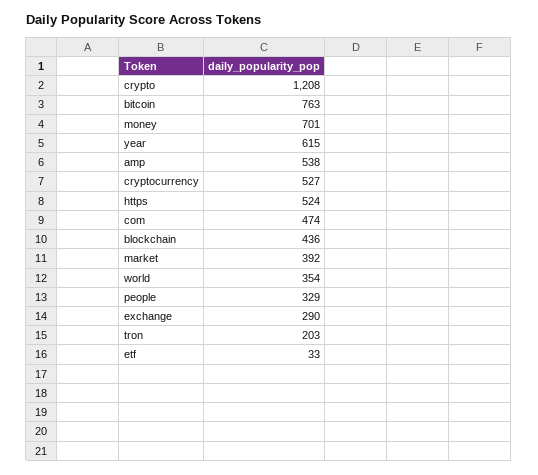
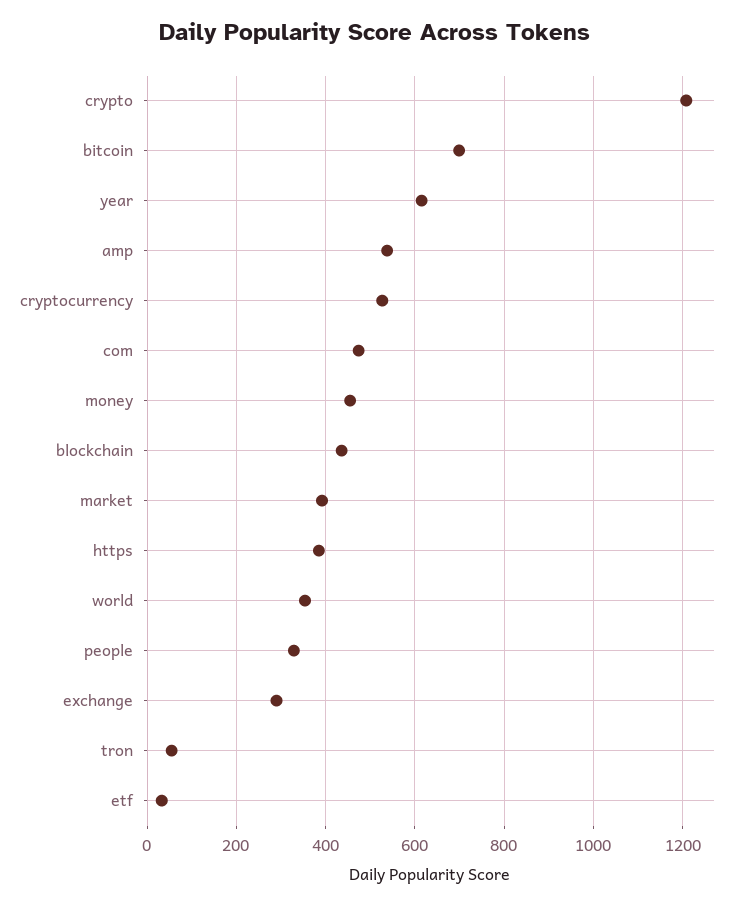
  {
    "crypto": 1208,
-   "bitcoin": 763,
+   "bitcoin": 700,
-   "money": 701,
+   "money": 460,
    "year": 615,
    "amp": 538,
    "cryptocurrency": 527,
-   "https": 524,
+   "https": 380,
    "com": 474,
    "blockchain": 436,
    "market": 392,
    "world": 354,
    "people": 329,
    "exchange": 290,
-   "tron": 203,
+   "tron": 60,
    "etf": 33
  }

